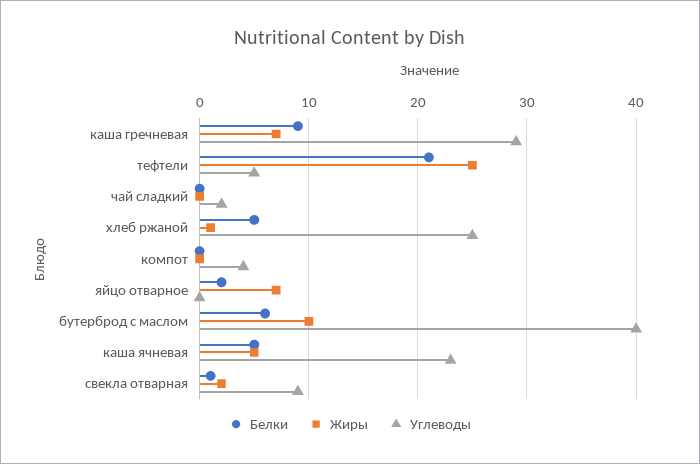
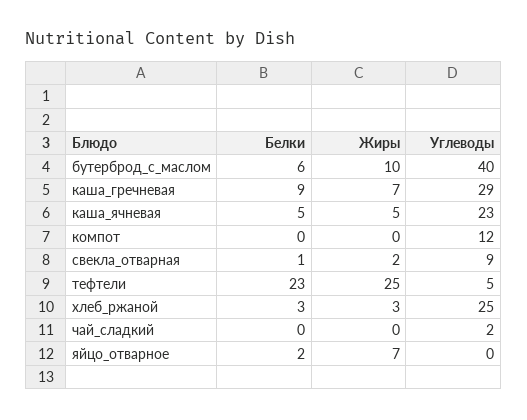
  {
    "Белки": {
      "каша гречневая": 9,
-     "тефтели": 21,
+     "тефтели": 23,
      "чай сладкий": 0,
-     "хлеб ржаной": 5,
+     "хлеб ржаной": 3,
      "компот": 0,
      "яйцо отварное": 2,
      "бутерброд с маслом": 6,
      "каша ячневая": 5,
      "свекла отварная": 1
    },
    "Жиры": {
      "каша гречневая": 7,
      "тефтели": 25,
      "чай сладкий": 0,
-     "хлеб ржаной": 1,
+     "хлеб ржаной": 3,
      "компот": 0,
      "яйцо отварное": 7,
      "бутерброд с маслом": 10,
      "каша ячневая": 5,
      "свекла отварная": 2
    },
    "Углеводы": {
      "каша гречневая": 29,
      "тефтели": 5,
      "чай сладкий": 2,
      "хлеб ржаной": 25,
-     "компот": 4,
+     "компот": 12,
      "яйцо отварное": 0,
      "бутерброд с маслом": 40,
      "каша ячневая": 23,
      "свекла отварная": 9
    }
  }

